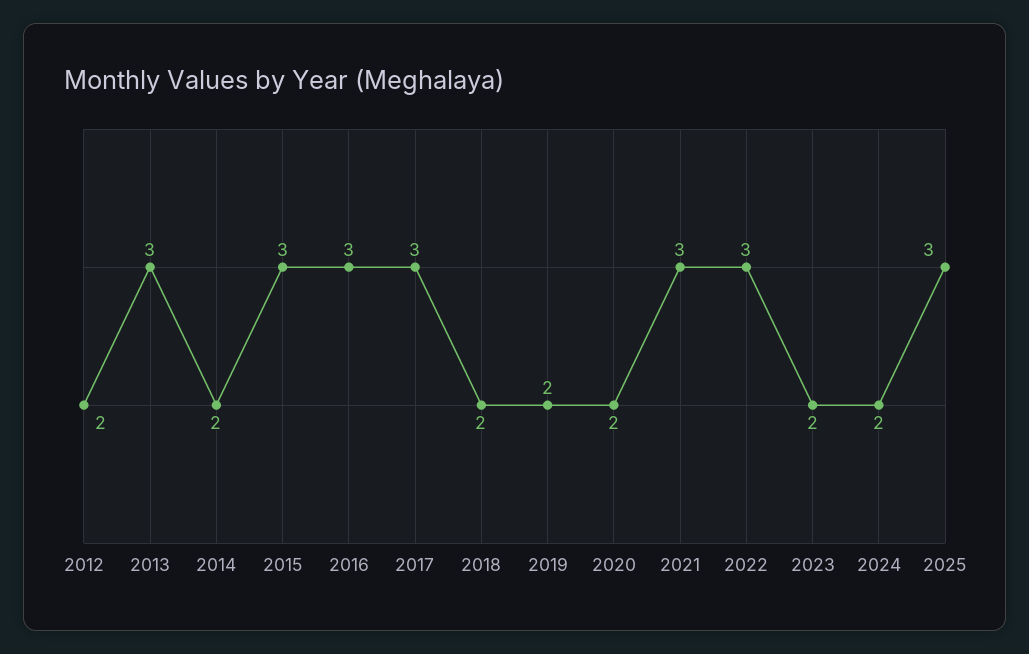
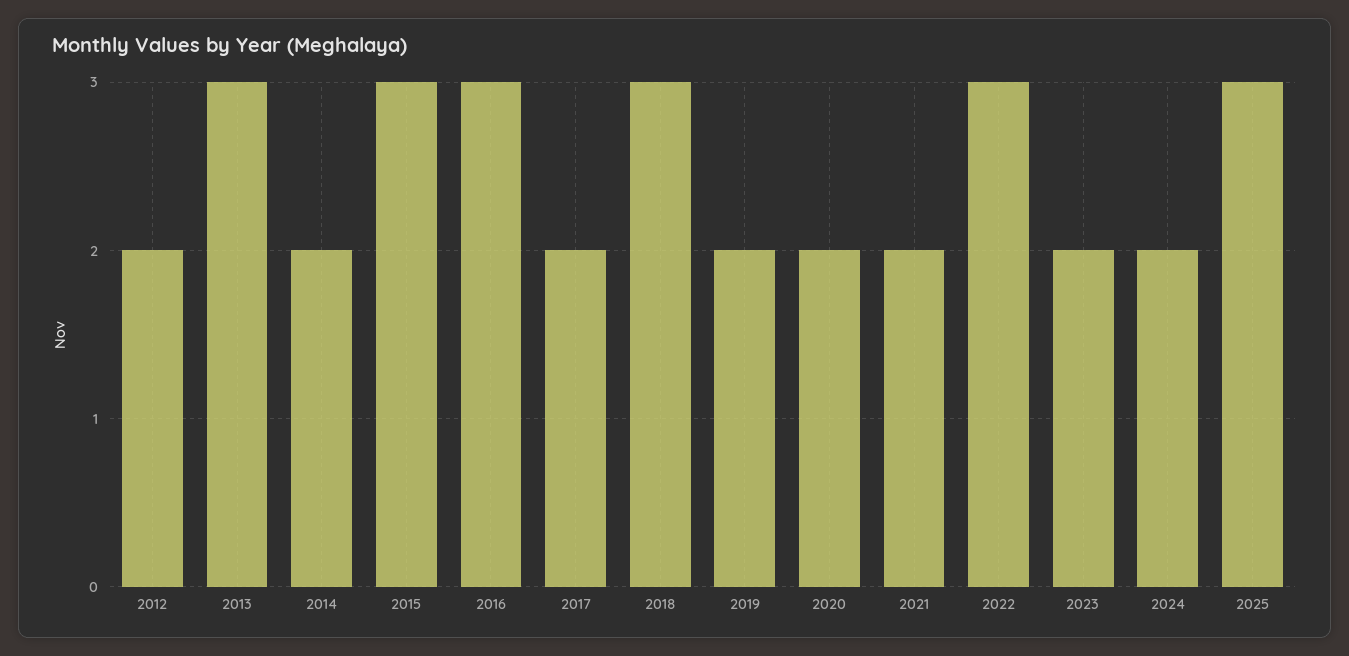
  {
    "2012": 2,
    "2013": 3,
    "2014": 2,
    "2015": 3,
    "2016": 3,
-   "2017": 3,
+   "2017": 2,
-   "2018": 2,
+   "2018": 3,
    "2019": 2,
    "2020": 2,
-   "2021": 3,
+   "2021": 2,
    "2022": 3,
    "2023": 2,
    "2024": 2,
    "2025": 3
  }

